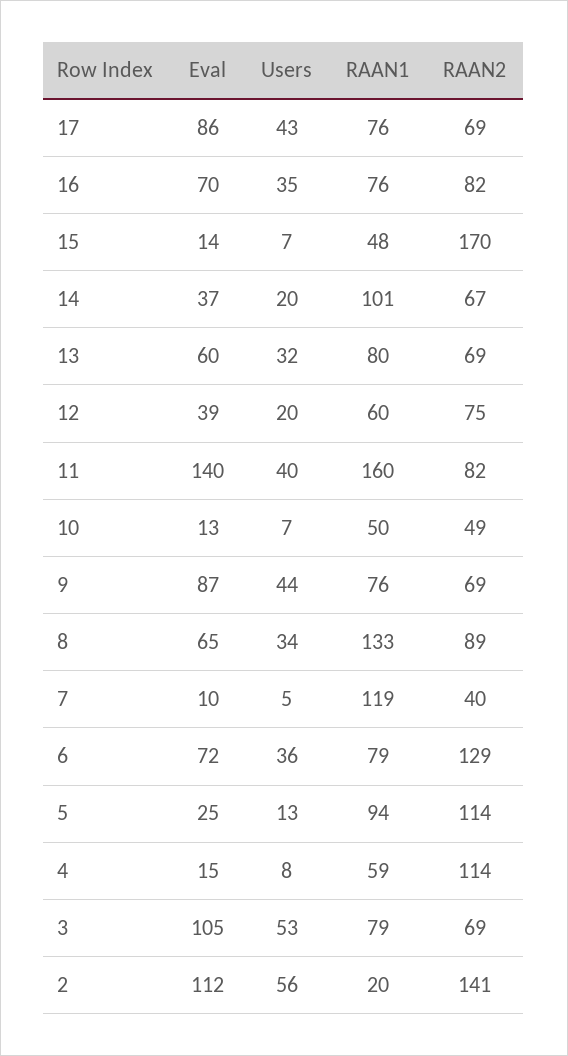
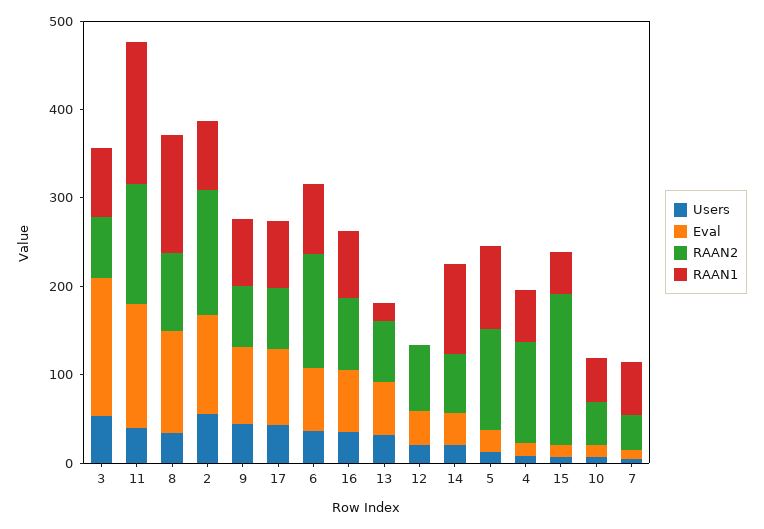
  {
    "Eval": {
      "17": 86,
      "16": 70,
      "15": 14,
      "14": 37,
      "13": 60,
      "12": 39,
      "11": 140,
      "10": 13,
      "9": 87,
-     "8": 65,
+     "8": 120,
      "7": 10,
      "6": 72,
      "5": 25,
      "4": 15,
-     "3": 105,
+     "3": 160,
      "2": 112
    },
    "Users": {
      "17": 43,
      "16": 35,
      "15": 7,
      "14": 20,
      "13": 32,
      "12": 20,
      "11": 40,
      "10": 7,
      "9": 44,
      "8": 34,
      "7": 5,
      "6": 36,
      "5": 13,
      "4": 8,
      "3": 53,
      "2": 56
    },
    "RAAN1": {
      "17": 76,
      "16": 76,
      "15": 48,
      "14": 101,
-     "13": 80,
+     "13": 20,
-     "12": 60,
+     "12": 0,
      "11": 160,
      "10": 50,
      "9": 76,
      "8": 133,
-     "7": 119,
+     "7": 60,
      "6": 79,
      "5": 94,
      "4": 59,
      "3": 79,
-     "2": 20
+     "2": 80
    },
    "RAAN2": {
      "17": 69,
      "16": 82,
      "15": 170,
      "14": 67,
      "13": 69,
      "12": 75,
-     "11": 82,
+     "11": 140,
      "10": 49,
      "9": 69,
      "8": 89,
      "7": 40,
      "6": 129,
      "5": 114,
      "4": 114,
      "3": 69,
      "2": 141
    }
  }

